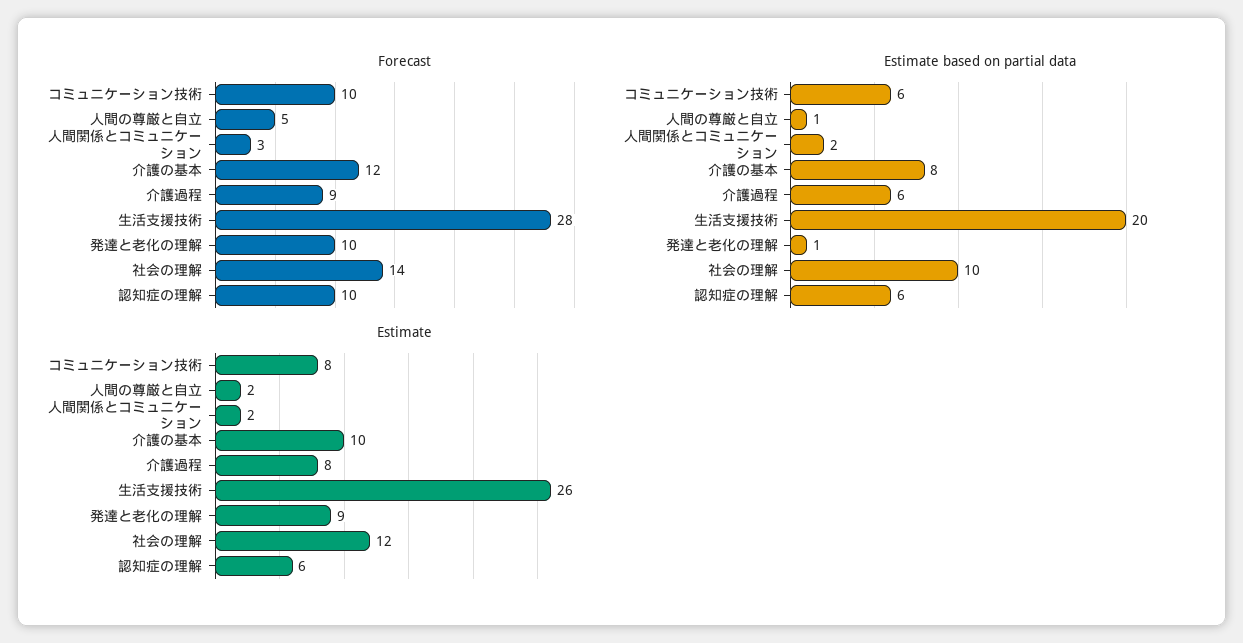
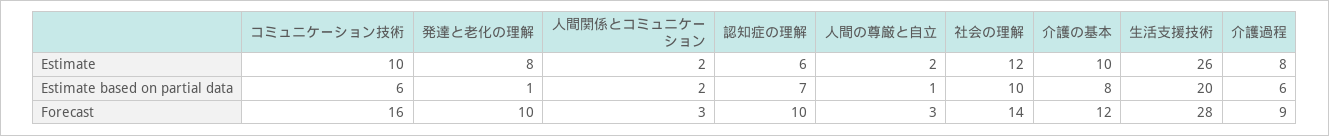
  {
    "Forecast": {
-     "コミュニケーション技術": 10,
+     "コミュニケーション技術": 16,
-     "人間の尊厳と自立": 5,
+     "人間の尊厳と自立": 3,
      "人間関係とコミュニケーション": 3,
      "介護の基本": 12,
      "介護過程": 9,
      "生活支援技術": 28,
      "発達と老化の理解": 10,
      "社会の理解": 14,
      "認知症の理解": 10
    },
    "Estimate based on partial data": {
      "コミュニケーション技術": 6,
      "人間の尊厳と自立": 1,
      "人間関係とコミュニケーション": 2,
      "介護の基本": 8,
      "介護過程": 6,
      "生活支援技術": 20,
      "発達と老化の理解": 1,
      "社会の理解": 10,
-     "認知症の理解": 6
+     "認知症の理解": 7
    },
    "Estimate": {
-     "コミュニケーション技術": 8,
+     "コミュニケーション技術": 10,
      "人間の尊厳と自立": 2,
      "人間関係とコミュニケーション": 2,
      "介護の基本": 10,
      "介護過程": 8,
      "生活支援技術": 26,
-     "発達と老化の理解": 9,
+     "発達と老化の理解": 8,
      "社会の理解": 12,
      "認知症の理解": 6
    }
  }

